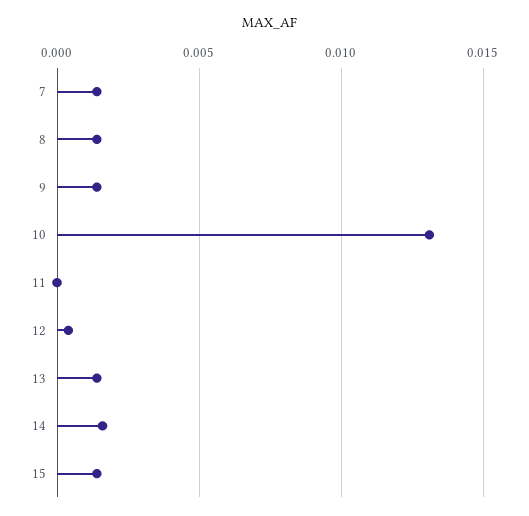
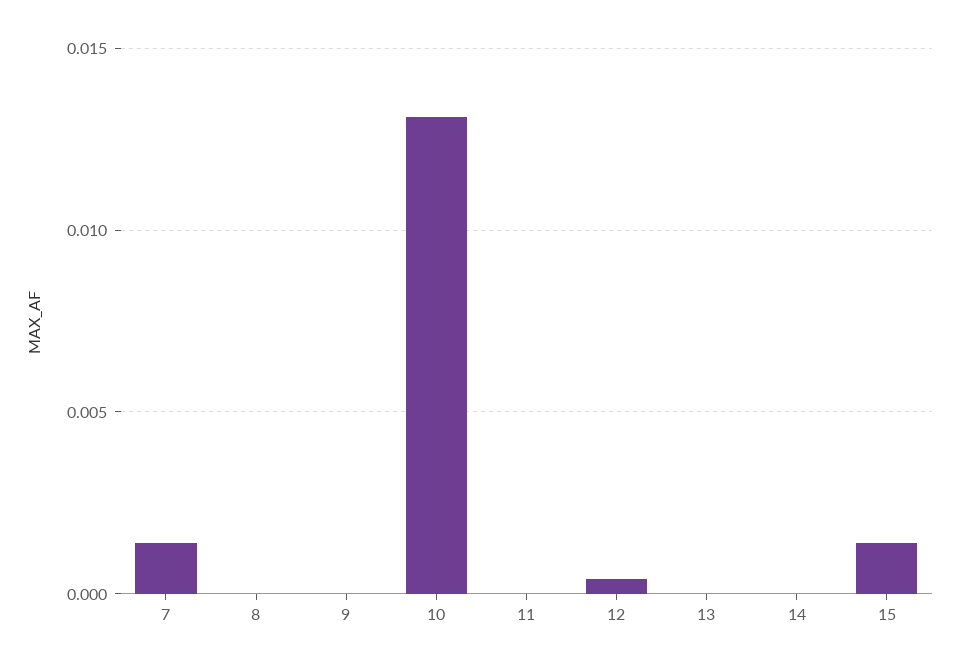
  {
    "7": 0.0015,
-   "8": 0.0015,
+   "8": 0,
-   "9": 0.0015,
+   "9": 0,
    "10": 0.013,
    "11": 0,
    "12": 0.0005,
-   "13": 0.0015,
+   "13": 0,
-   "14": 0.0015,
+   "14": 0,
    "15": 0.0015
  }

